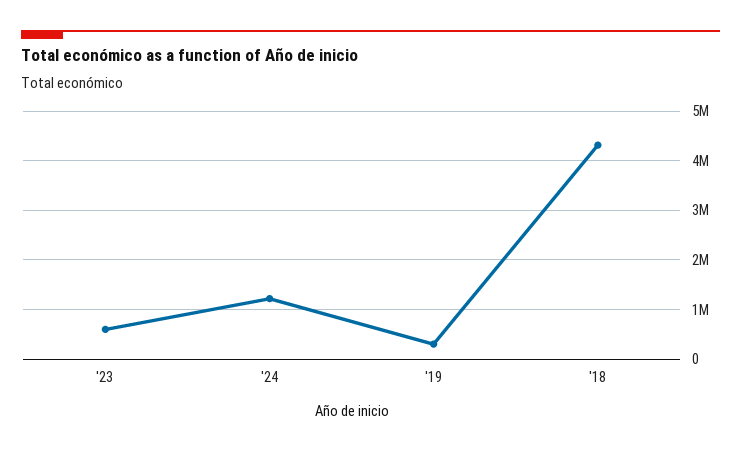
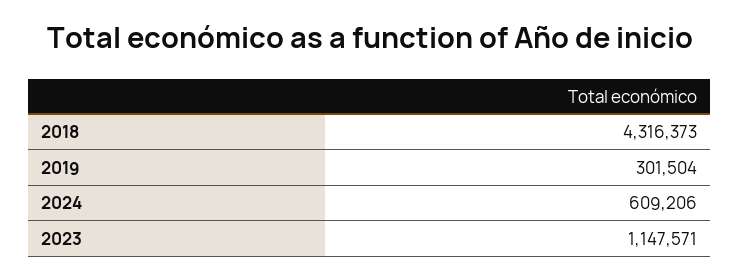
  {
-   "'23": 600000,
+   "'23": 1147571,
-   "'24": 1200000,
+   "'24": 609206,
    "'19": 301504,
    "'18": 4316373
  }

